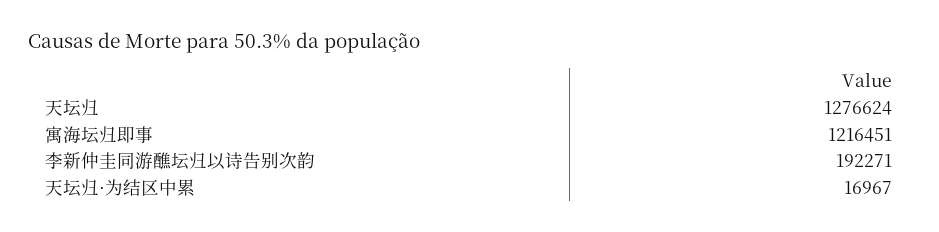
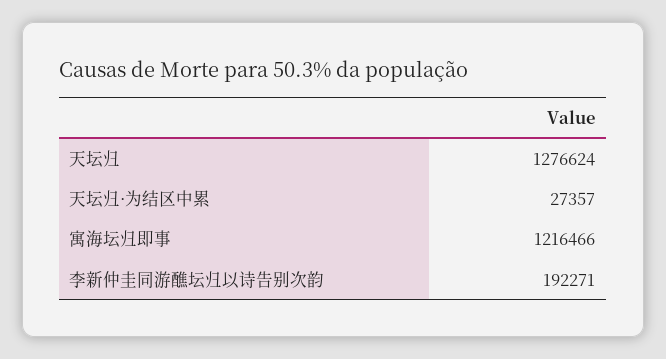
  {
    "天坛归": 1276624,
-   "寓海坛归即事": 1216451,
+   "寓海坛归即事": 1216466,
    "李新仲圭同游醮坛归以诗告别次韵": 192271,
-   "天坛归·为结区中累": 16967
+   "天坛归·为结区中累": 27357
  }

